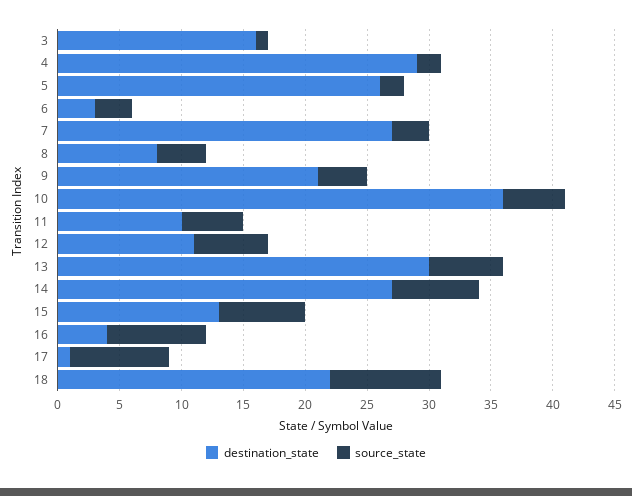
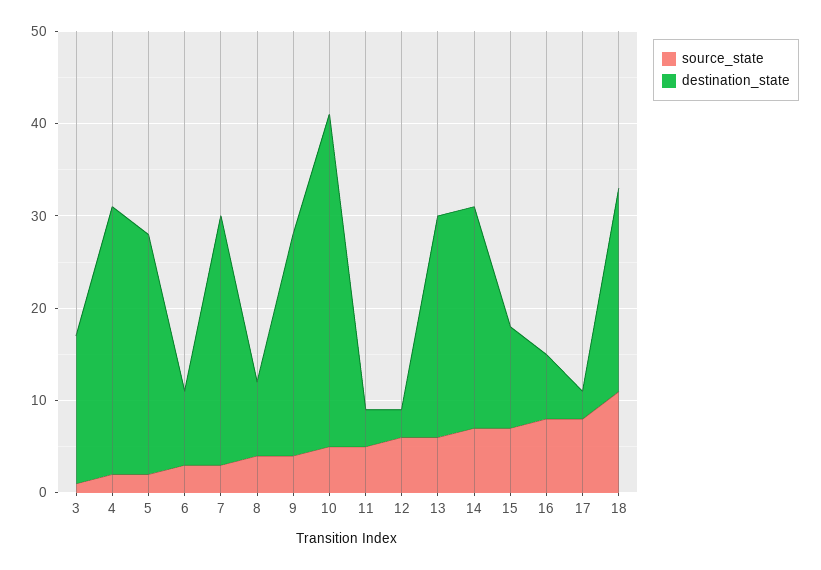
  {
    "destination_state": {
      "3": 16,
      "4": 29,
      "5": 26,
-     "6": 3,
+     "6": 8,
      "7": 27,
      "8": 8,
-     "9": 21,
+     "9": 24,
      "10": 36,
-     "11": 10,
+     "11": 4,
-     "12": 11,
+     "12": 3,
-     "13": 30,
+     "13": 24,
-     "14": 27,
+     "14": 24,
-     "15": 13,
+     "15": 11,
-     "16": 4,
+     "16": 7,
-     "17": 1,
+     "17": 3,
      "18": 22
    },
    "source_state": {
      "3": 1,
      "4": 2,
      "5": 2,
      "6": 3,
      "7": 3,
      "8": 4,
      "9": 4,
      "10": 5,
      "11": 5,
      "12": 6,
      "13": 6,
      "14": 7,
      "15": 7,
      "16": 8,
      "17": 8,
-     "18": 9
+     "18": 11
    }
  }

